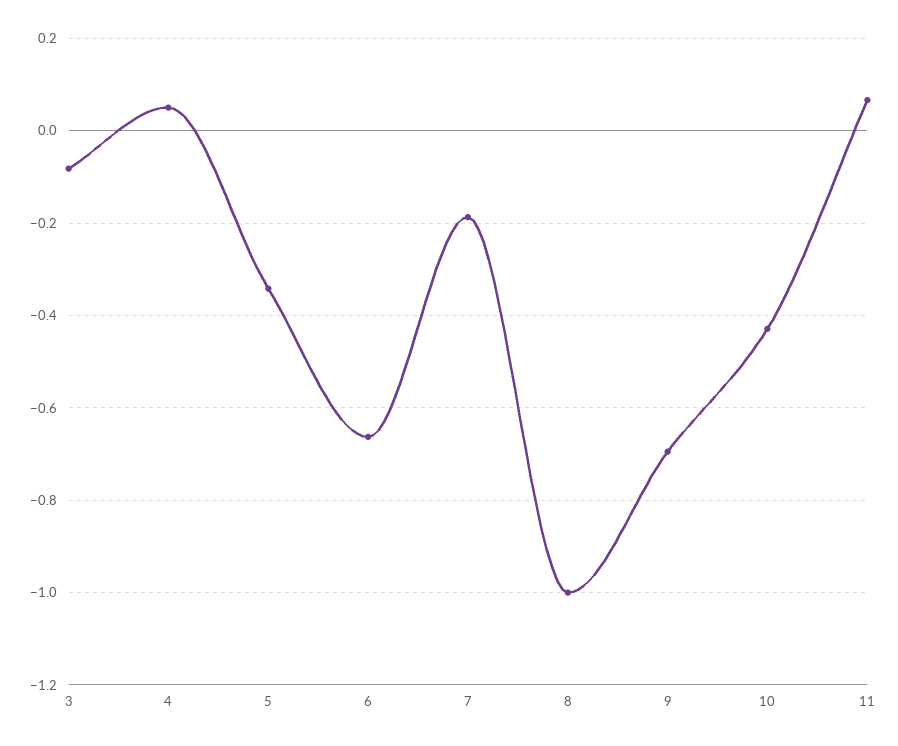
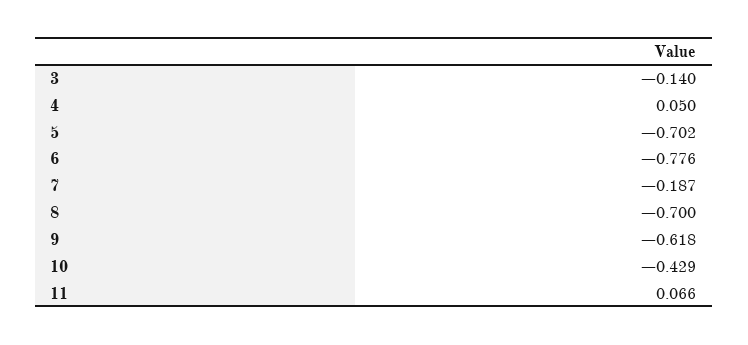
  {
-   "3": -0.08,
+   "3": -0.14,
    "4": 0.05,
-   "5": -0.34,
+   "5": -0.702,
-   "6": -0.66,
+   "6": -0.776,
    "7": -0.187,
-   "8": -1,
+   "8": -0.7,
-   "9": -0.7,
+   "9": -0.618,
    "10": -0.429,
    "11": 0.066
  }

